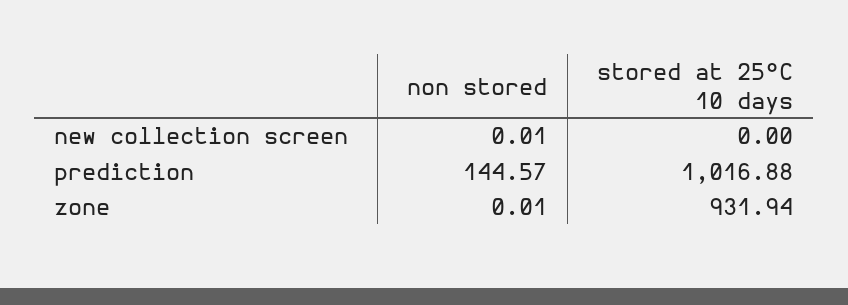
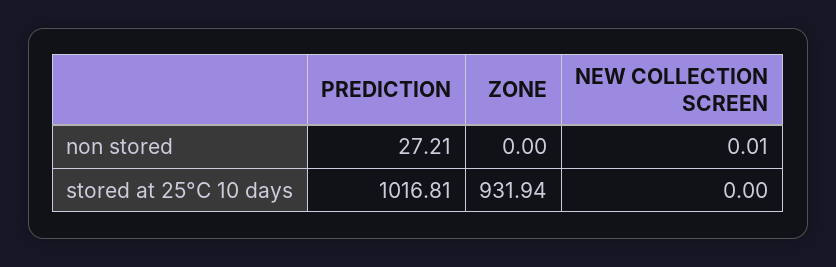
  {
    "non stored": {
      "new collection screen": 0.01,
-     "prediction": 144.57,
+     "prediction": 27.21,
-     "zone": 0.01
+     "zone": 0
    },
    "stored at 25°C 10 days": {
      "new collection screen": 0,
-     "prediction": 1016.88,
+     "prediction": 1016.81,
      "zone": 931.94
    }
  }

